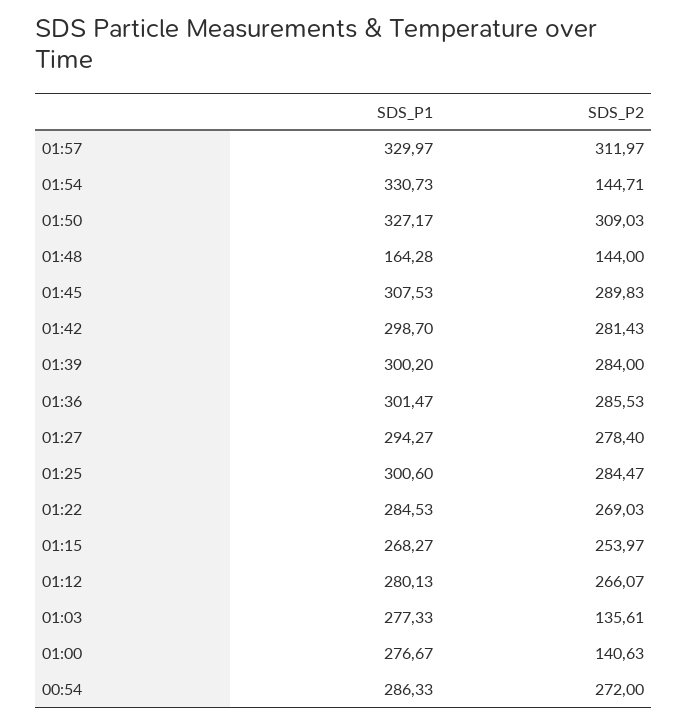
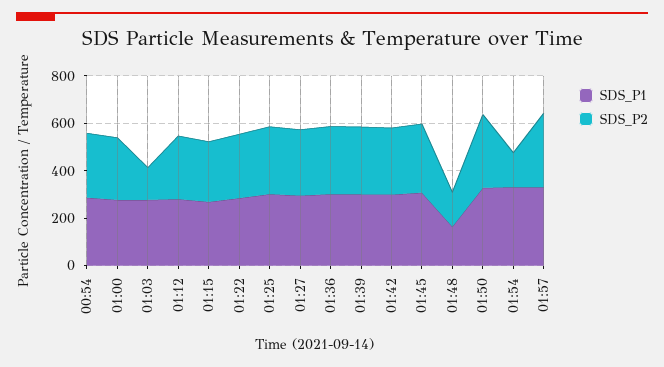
  {
    "SDS_P1": {
      "01:57": 329.97,
      "01:54": 330.73,
      "01:50": 327.17,
      "01:48": 164.28,
      "01:45": 307.53,
      "01:42": 298.7,
      "01:39": 300.2,
      "01:36": 301.47,
      "01:27": 294.27,
      "01:25": 300.6,
      "01:22": 284.53,
      "01:15": 268.27,
      "01:12": 280.13,
      "01:03": 277.33,
      "01:00": 276.67,
      "00:54": 286.33
    },
    "SDS_P2": {
      "01:57": 311.97,
      "01:54": 144.71,
      "01:50": 309.03,
      "01:48": 144,
      "01:45": 289.83,
      "01:42": 281.43,
      "01:39": 284,
      "01:36": 285.53,
      "01:27": 278.4,
      "01:25": 284.47,
      "01:22": 269.03,
      "01:15": 253.97,
      "01:12": 266.07,
      "01:03": 135.61,
-     "01:00": 140.63,
+     "01:00": 250,
      "00:54": 272
    }
  }

